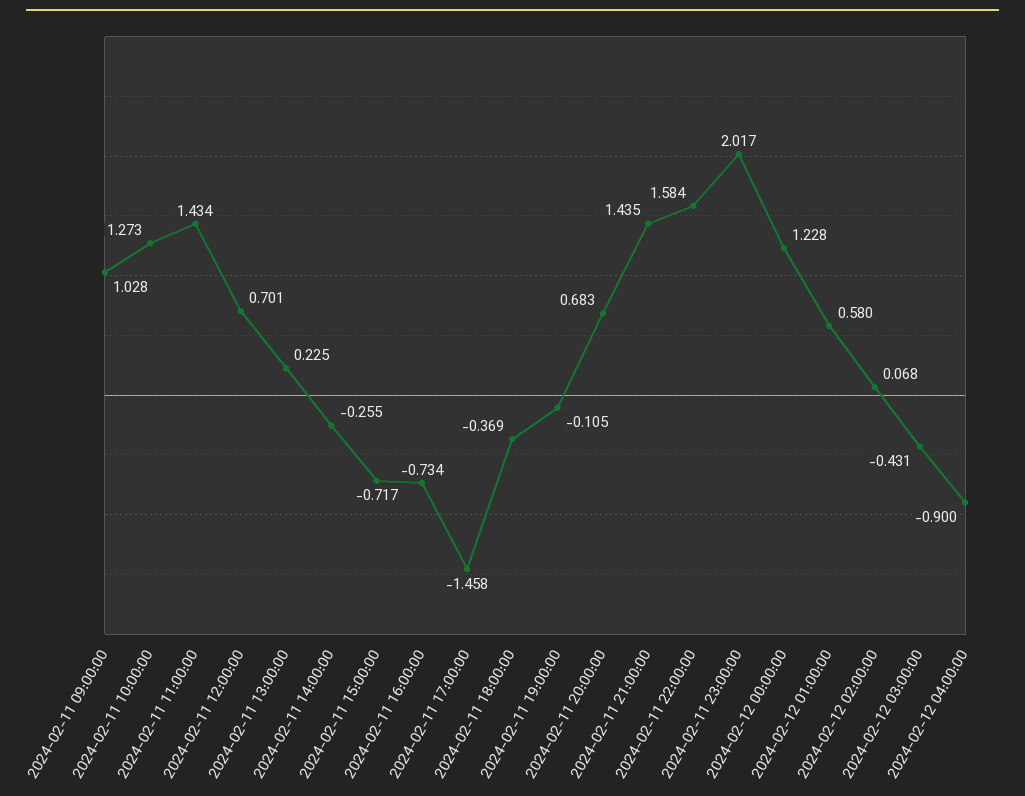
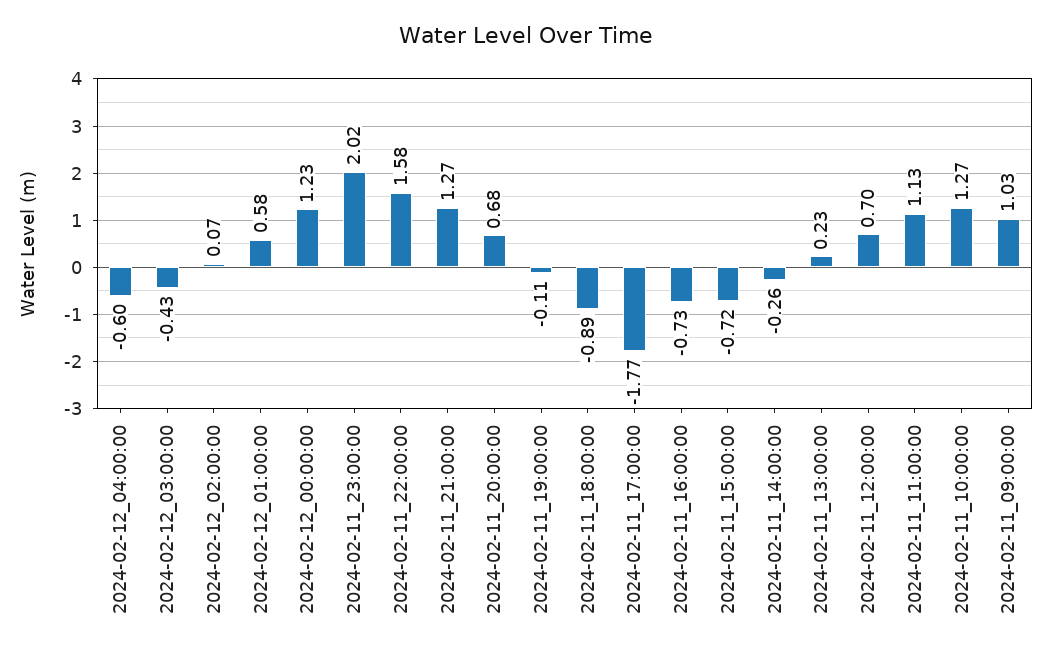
  {
    "2024-02-11 09:00:00": 1.028,
    "2024-02-11 10:00:00": 1.273,
-   "2024-02-11 11:00:00": 1.434,
+   "2024-02-11 11:00:00": 1.13,
    "2024-02-11 12:00:00": 0.701,
    "2024-02-11 13:00:00": 0.225,
    "2024-02-11 14:00:00": -0.255,
    "2024-02-11 15:00:00": -0.717,
    "2024-02-11 16:00:00": -0.734,
-   "2024-02-11 17:00:00": -1.458,
+   "2024-02-11 17:00:00": -1.77,
-   "2024-02-11 18:00:00": -0.369,
+   "2024-02-11 18:00:00": -0.89,
    "2024-02-11 19:00:00": -0.105,
    "2024-02-11 20:00:00": 0.683,
-   "2024-02-11 21:00:00": 1.435,
+   "2024-02-11 21:00:00": 1.27,
    "2024-02-11 22:00:00": 1.584,
    "2024-02-11 23:00:00": 2.017,
    "2024-02-12 00:00:00": 1.228,
    "2024-02-12 01:00:00": 0.58,
    "2024-02-12 02:00:00": 0.068,
    "2024-02-12 03:00:00": -0.431,
-   "2024-02-12 04:00:00": -0.9
+   "2024-02-12 04:00:00": -0.6
  }

